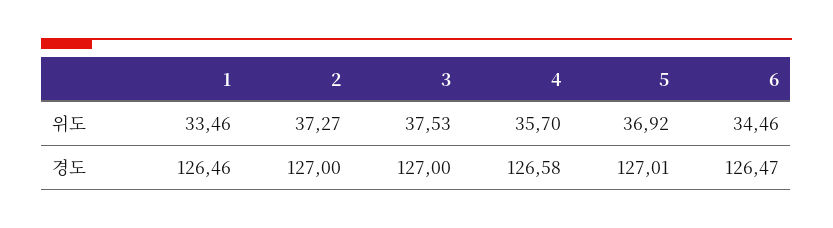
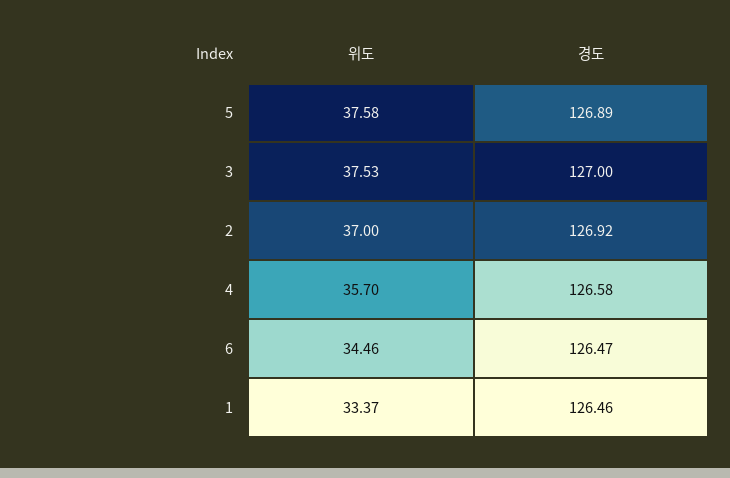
  {
    "1": {
-     "위도": 33.46,
+     "위도": 33.37,
      "경도": 126.46
    },
    "2": {
-     "위도": 37.27,
+     "위도": 37,
-     "경도": 127
+     "경도": 126.92
    },
    "3": {
      "위도": 37.53,
      "경도": 127
    },
    "4": {
      "위도": 35.7,
      "경도": 126.58
    },
    "5": {
-     "위도": 36.92,
+     "위도": 37.58,
-     "경도": 127.01
+     "경도": 126.89
    },
    "6": {
      "위도": 34.46,
      "경도": 126.47
    }
  }

